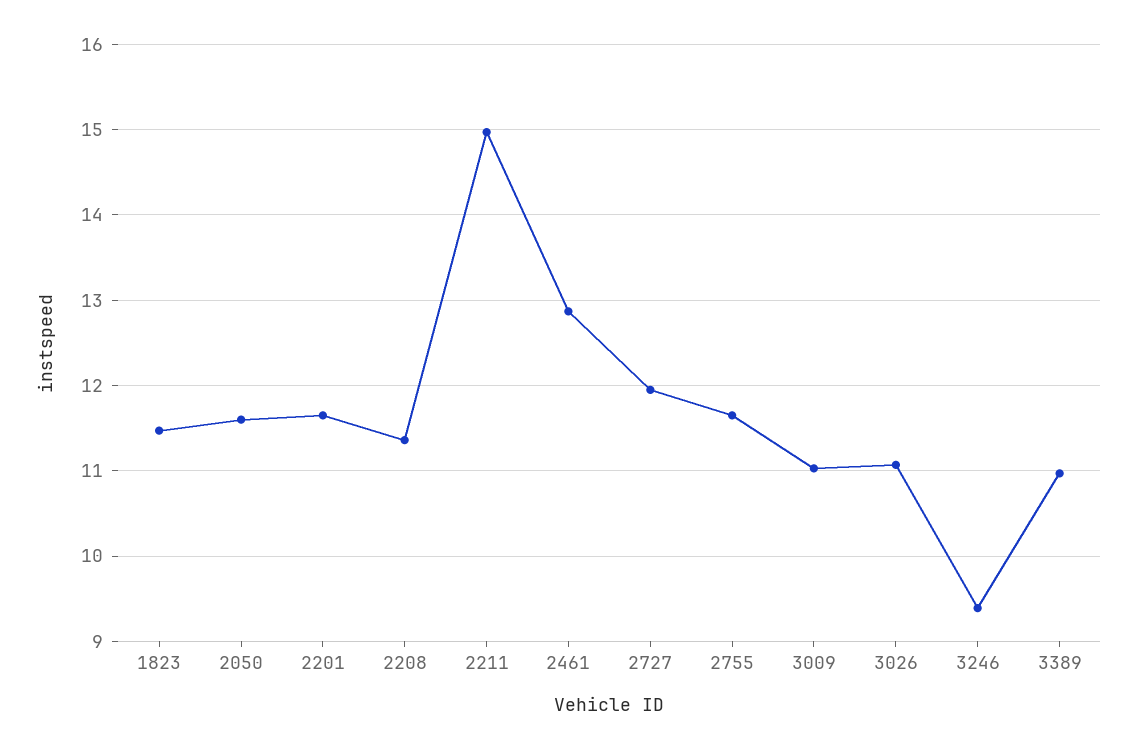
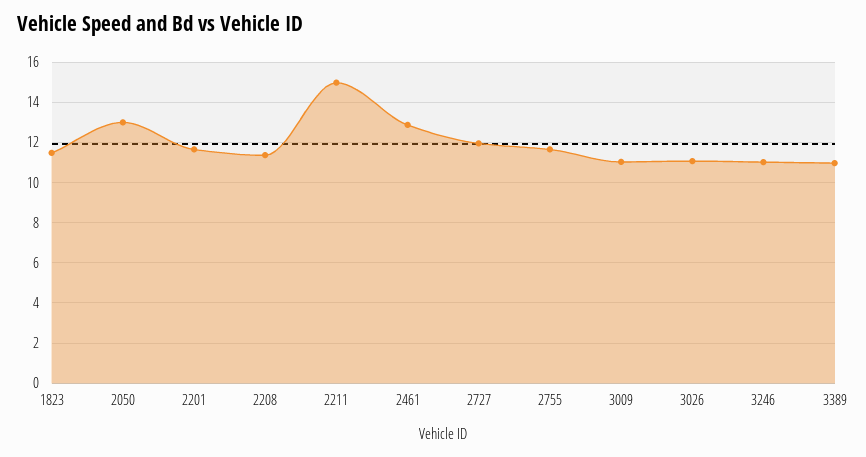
  {
    "1823": 11.5,
-   "2050": 11.6,
+   "2050": 13,
    "2201": 11.7,
    "2208": 11.4,
    "2211": 15,
    "2461": 12.9,
    "2727": 12,
    "2755": 11.7,
    "3009": 11,
    "3026": 11.1,
-   "3246": 9.4,
+   "3246": 11,
    "3389": 11
  }

